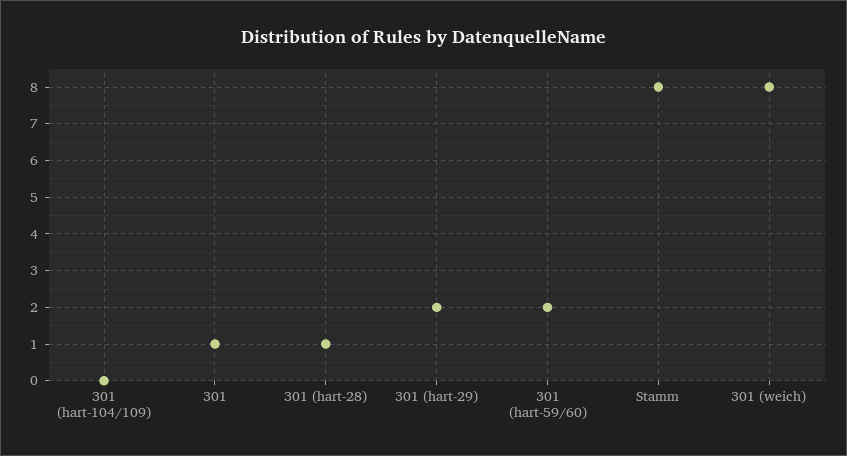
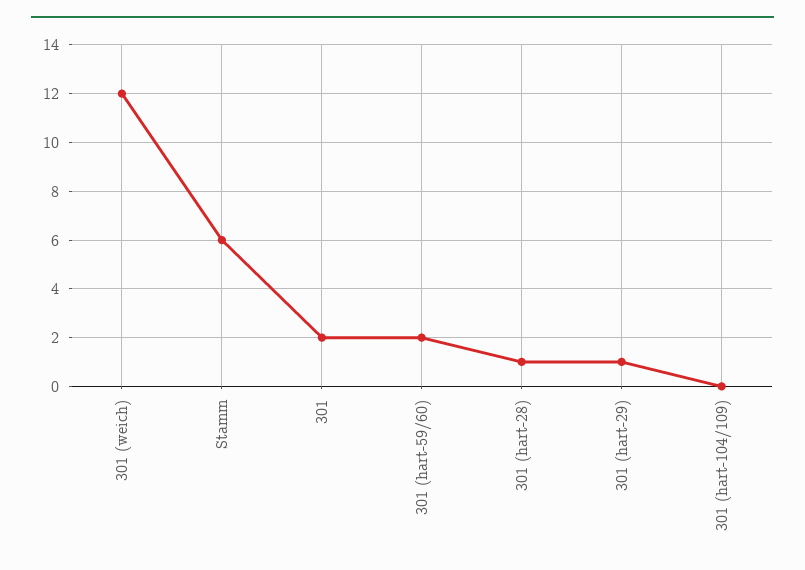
  {
    "301 (hart-104/109)": 0,
-   "301": 1,
+   "301": 2,
    "301 (hart-28)": 1,
-   "301 (hart-29)": 2,
+   "301 (hart-29)": 1,
    "301 (hart-59/60)": 2,
-   "Stamm": 8,
+   "Stamm": 6,
-   "301 (weich)": 8
+   "301 (weich)": 12
  }

